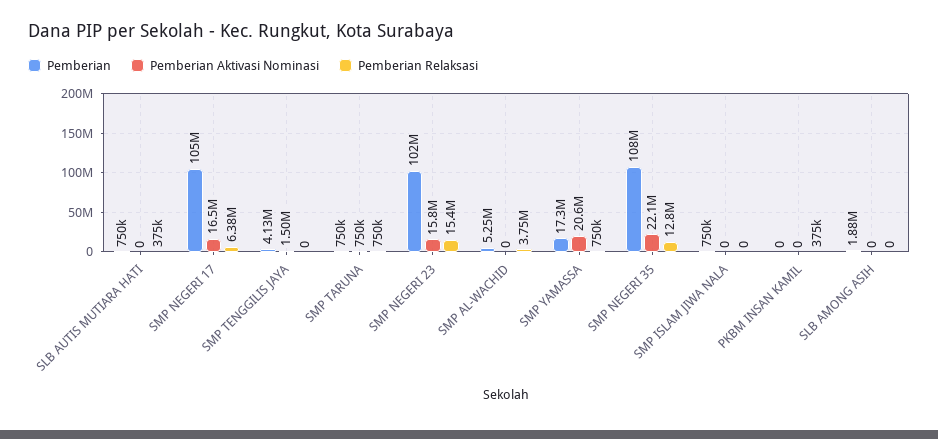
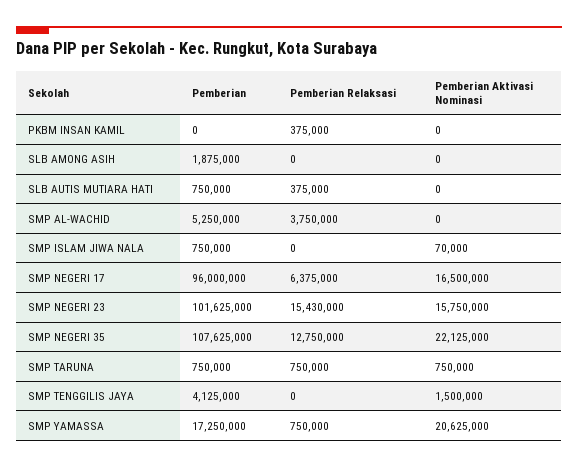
  {
    "Pemberian": {
      "SLB AUTIS MUTIARA HATI": 750000,
-     "SMP NEGERI 17": 105000000,
+     "SMP NEGERI 17": 96000000,
      "SMP TENGGILIS JAYA": 4125000,
      "SMP TARUNA": 750000,
      "SMP NEGERI 23": 101625000,
      "SMP AL-WACHID": 5250000,
      "SMP YAMASSA": 17250000,
      "SMP NEGERI 35": 107625000,
      "SMP ISLAM JIWA NALA": 750000,
      "PKBM INSAN KAMIL": 0,
      "SLB AMONG ASIH": 1875000
    },
    "Pemberian Aktivasi Nominasi": {
      "SLB AUTIS MUTIARA HATI": 0,
      "SMP NEGERI 17": 16500000,
      "SMP TENGGILIS JAYA": 1500000,
      "SMP TARUNA": 750000,
      "SMP NEGERI 23": 15750000,
      "SMP AL-WACHID": 0,
      "SMP YAMASSA": 20625000,
      "SMP NEGERI 35": 22125000,
-     "SMP ISLAM JIWA NALA": 0,
+     "SMP ISLAM JIWA NALA": 70000,
      "PKBM INSAN KAMIL": 0,
      "SLB AMONG ASIH": 0
    },
    "Pemberian Relaksasi": {
      "SLB AUTIS MUTIARA HATI": 375000,
      "SMP NEGERI 17": 6375000,
      "SMP TENGGILIS JAYA": 0,
      "SMP TARUNA": 750000,
      "SMP NEGERI 23": 15430000,
      "SMP AL-WACHID": 3750000,
      "SMP YAMASSA": 750000,
      "SMP NEGERI 35": 12750000,
      "SMP ISLAM JIWA NALA": 0,
      "PKBM INSAN KAMIL": 375000,
      "SLB AMONG ASIH": 0
    }
  }

